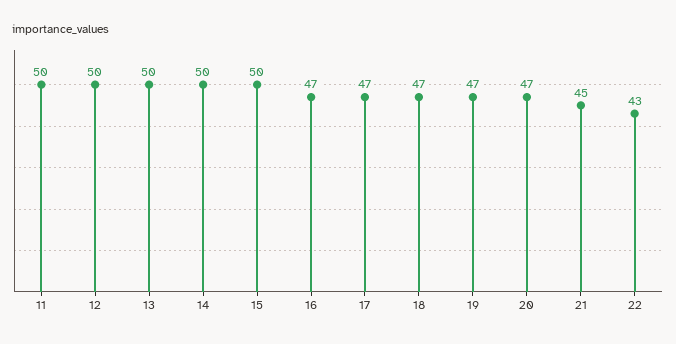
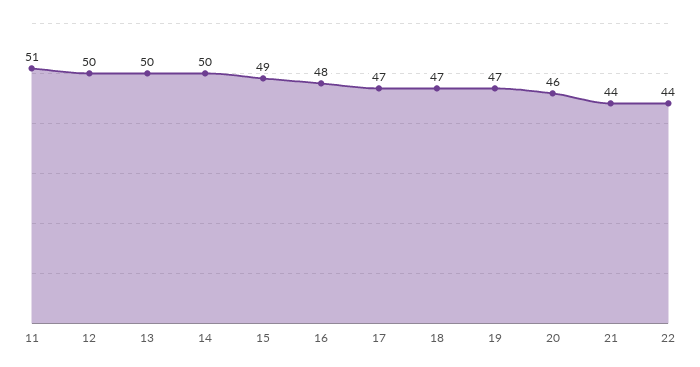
  {
-   "11": 50,
+   "11": 51,
    "12": 50,
    "13": 50,
    "14": 50,
-   "15": 50,
+   "15": 49,
-   "16": 47,
+   "16": 48,
    "17": 47,
    "18": 47,
    "19": 47,
-   "20": 47,
+   "20": 46,
-   "21": 45,
+   "21": 44,
-   "22": 43
+   "22": 44
  }

